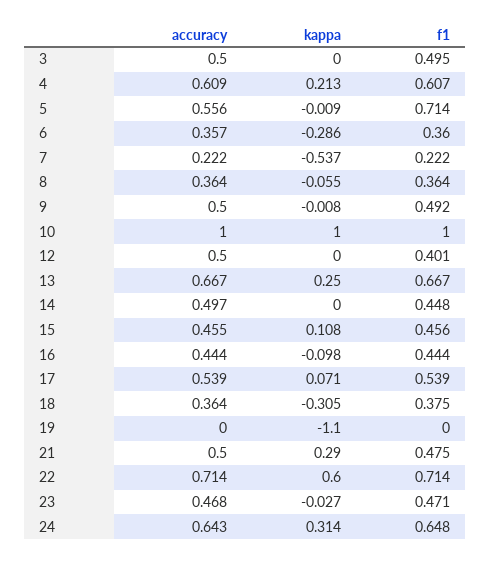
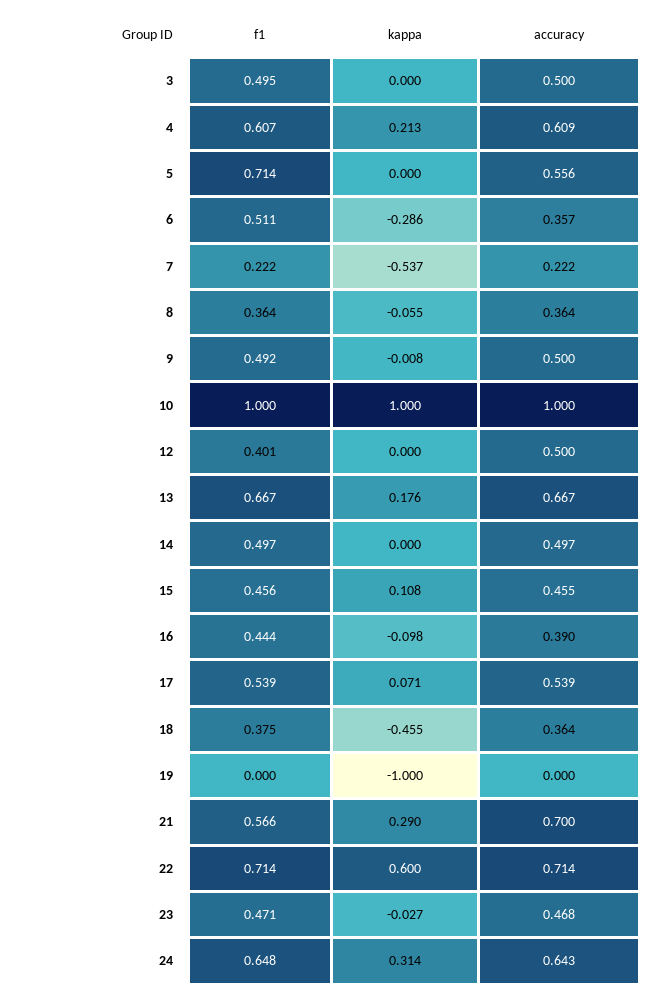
  {
    "accuracy": {
      "3": 0.5,
      "4": 0.609,
      "5": 0.556,
      "6": 0.357,
      "7": 0.222,
      "8": 0.364,
      "9": 0.5,
      "10": 1,
      "12": 0.5,
      "13": 0.667,
      "14": 0.497,
      "15": 0.455,
-     "16": 0.444,
+     "16": 0.39,
      "17": 0.539,
      "18": 0.364,
      "19": 0,
-     "21": 0.5,
+     "21": 0.7,
      "22": 0.714,
      "23": 0.468,
      "24": 0.643
    },
    "kappa": {
      "3": 0,
      "4": 0.213,
-     "5": -0.009,
+     "5": 0,
      "6": -0.286,
      "7": -0.537,
      "8": -0.055,
      "9": -0.008,
      "10": 1,
      "12": 0,
-     "13": 0.25,
+     "13": 0.176,
      "14": 0,
      "15": 0.108,
      "16": -0.098,
      "17": 0.071,
-     "18": -0.305,
+     "18": -0.455,
-     "19": -1.1,
+     "19": -1,
      "21": 0.29,
      "22": 0.6,
      "23": -0.027,
      "24": 0.314
    },
    "f1": {
      "3": 0.495,
      "4": 0.607,
      "5": 0.714,
-     "6": 0.36,
+     "6": 0.511,
      "7": 0.222,
      "8": 0.364,
      "9": 0.492,
      "10": 1,
      "12": 0.401,
      "13": 0.667,
-     "14": 0.448,
+     "14": 0.497,
      "15": 0.456,
      "16": 0.444,
      "17": 0.539,
      "18": 0.375,
      "19": 0,
-     "21": 0.475,
+     "21": 0.566,
      "22": 0.714,
      "23": 0.471,
      "24": 0.648
    }
  }

